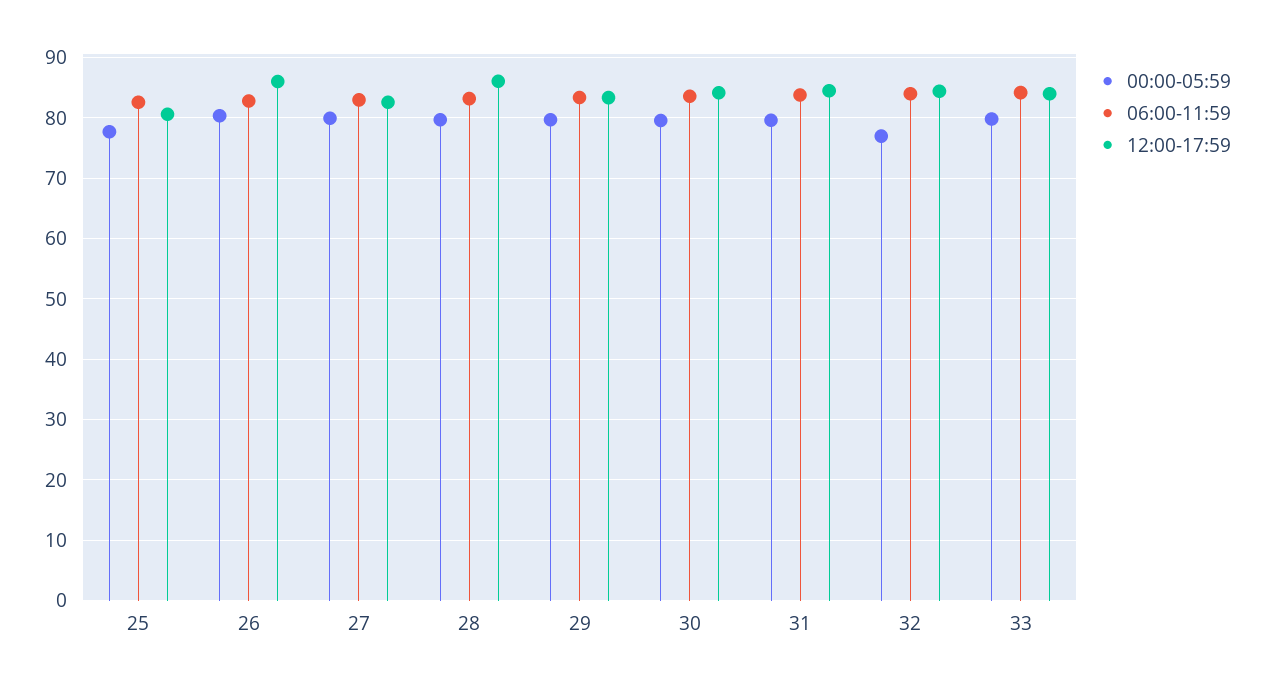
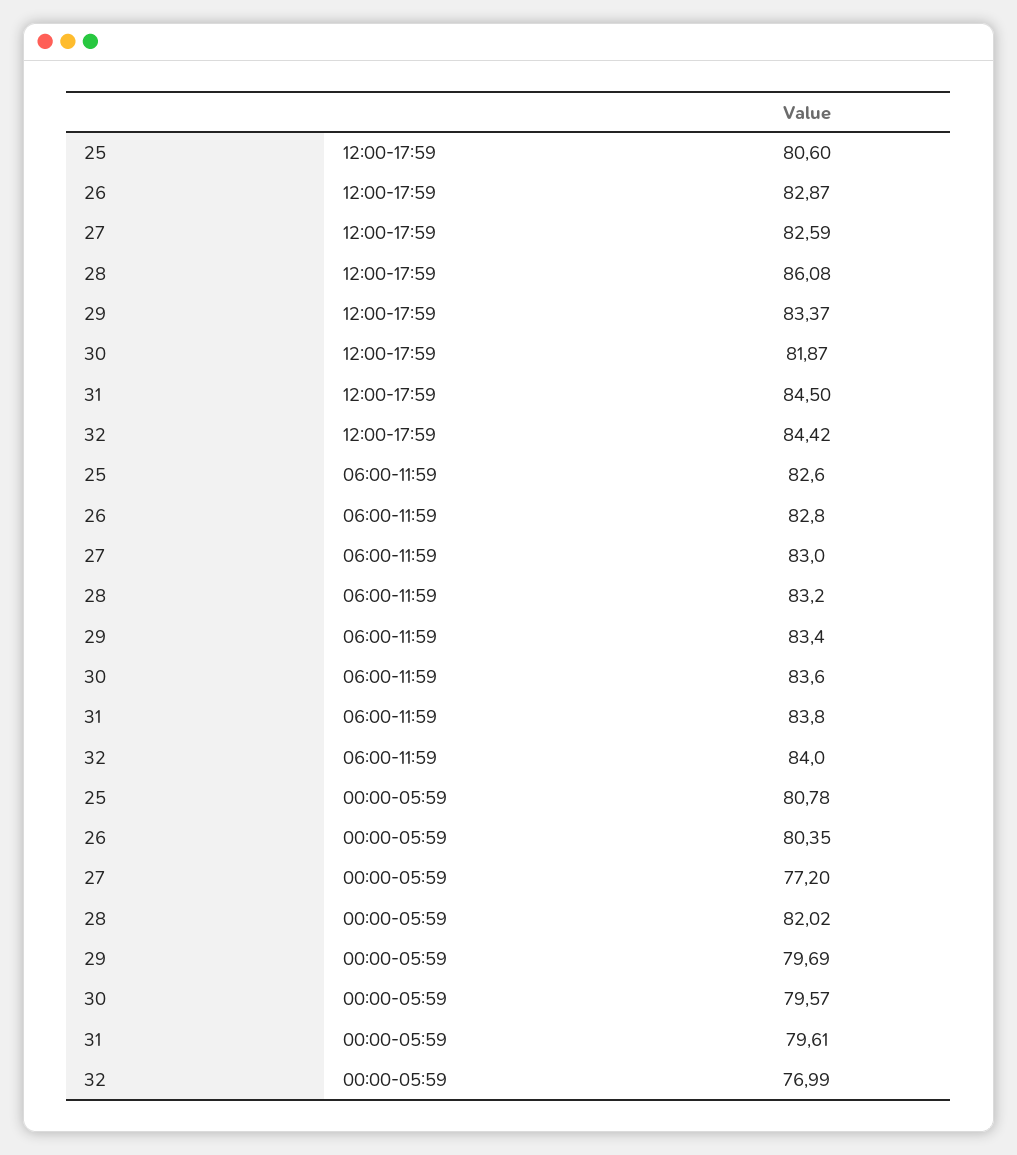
  {
    "00:00-05:59": {
-     "25": 78,
+     "25": 80.78,
      "26": 80.35,
-     "27": 80,
+     "27": 77.2,
-     "28": 80,
+     "28": 82.02,
      "29": 79.69,
      "30": 79.57,
      "31": 79.61,
-     "32": 76.99,
+     "32": 76.99
-     "33": 80
    },
    "06:00-11:59": {
      "25": 82.6,
      "26": 82.8,
      "27": 83,
      "28": 83.2,
      "29": 83.4,
      "30": 83.6,
      "31": 83.8,
-     "32": 84,
+     "32": 84
-     "33": 84
    },
    "12:00-17:59": {
      "25": 80.6,
-     "26": 86,
+     "26": 82.87,
      "27": 82.59,
      "28": 86.08,
      "29": 83.37,
-     "30": 84,
+     "30": 81.87,
      "31": 84.5,
-     "32": 84.42,
+     "32": 84.42
-     "33": 84
    }
  }

